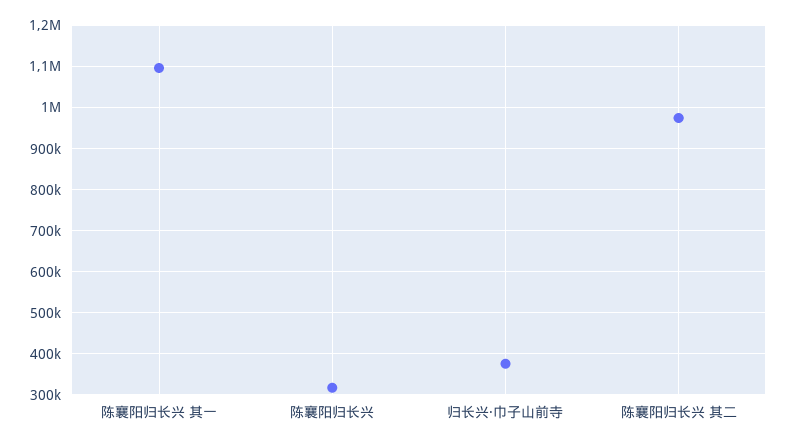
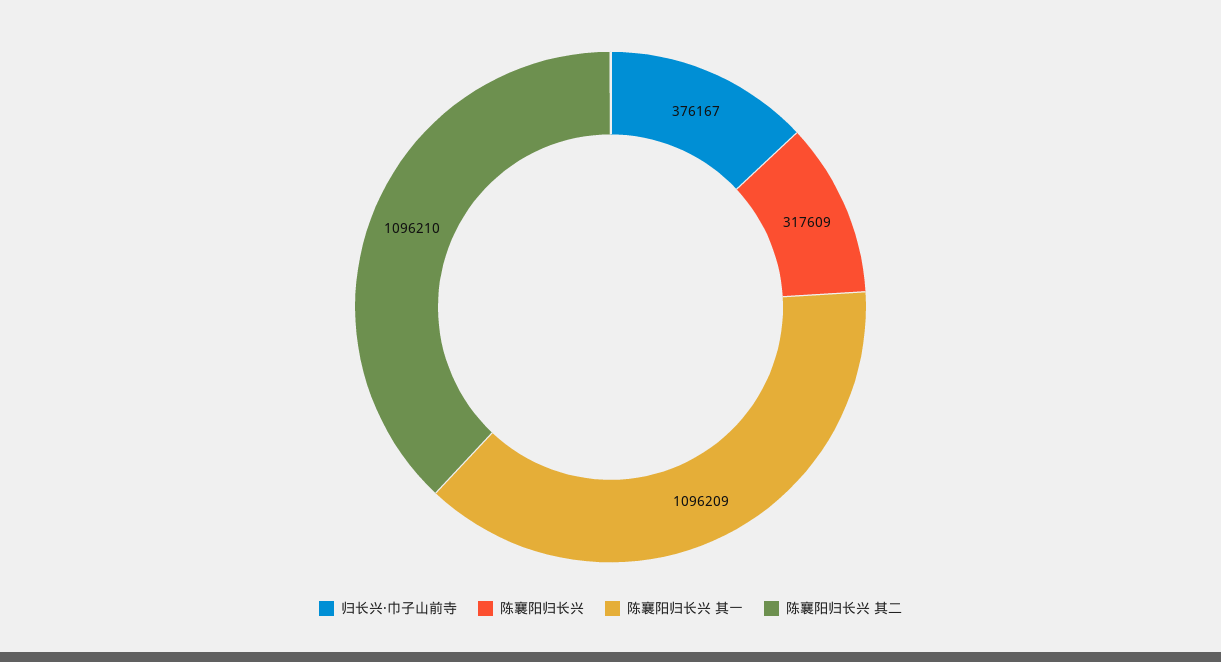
  {
    "陈襄阳归长兴 其一": 1096209,
    "陈襄阳归长兴": 317609,
    "归长兴·巾子山前寺": 376167,
-   "陈襄阳归长兴 其二": 980000
+   "陈襄阳归长兴 其二": 1096210
  }

